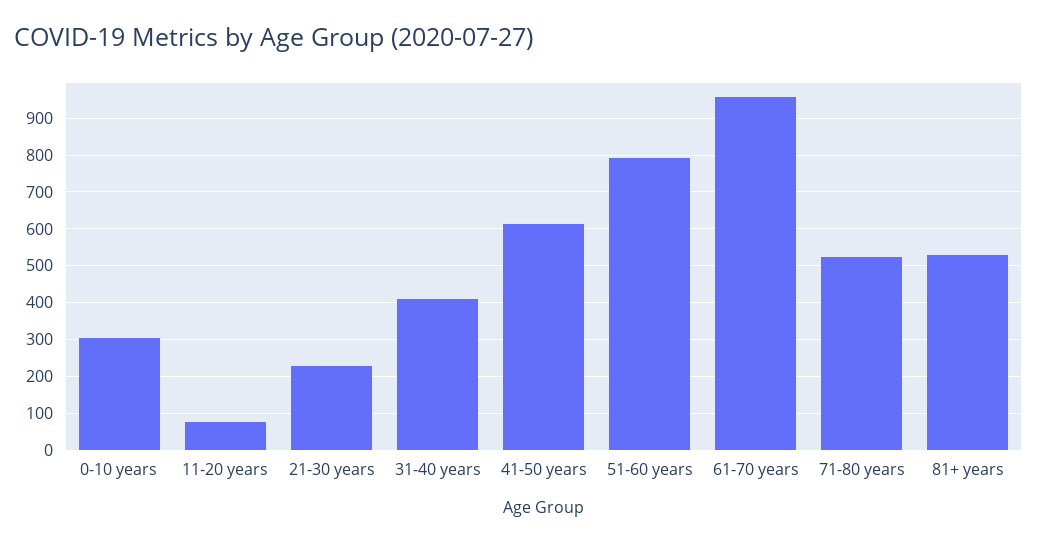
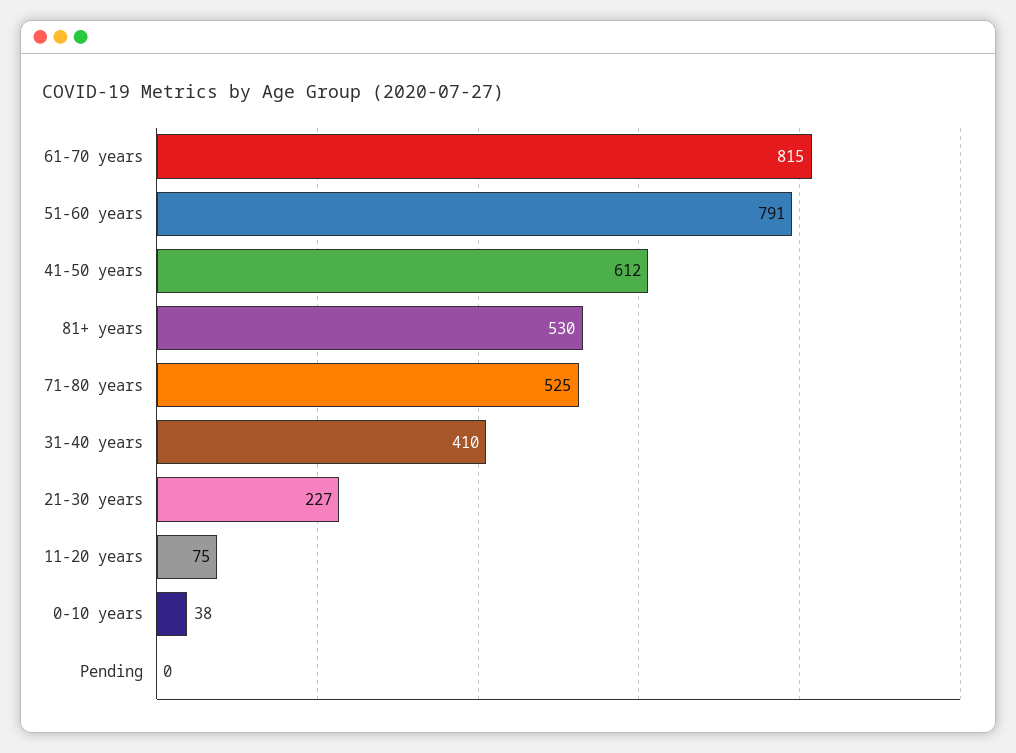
  {
-   "0-10 years": 300,
+   "0-10 years": 38,
    "11-20 years": 75,
    "21-30 years": 227,
    "31-40 years": 410,
    "41-50 years": 612,
    "51-60 years": 791,
-   "61-70 years": 960,
+   "61-70 years": 815,
    "71-80 years": 525,
-   "81+ years": 530
+   "81+ years": 530,
+   "Pending": 0
  }

